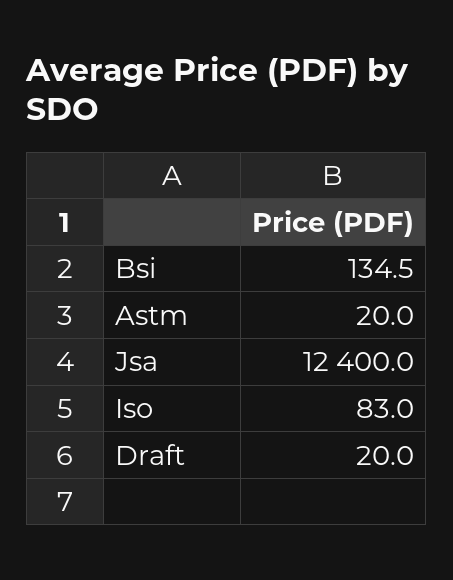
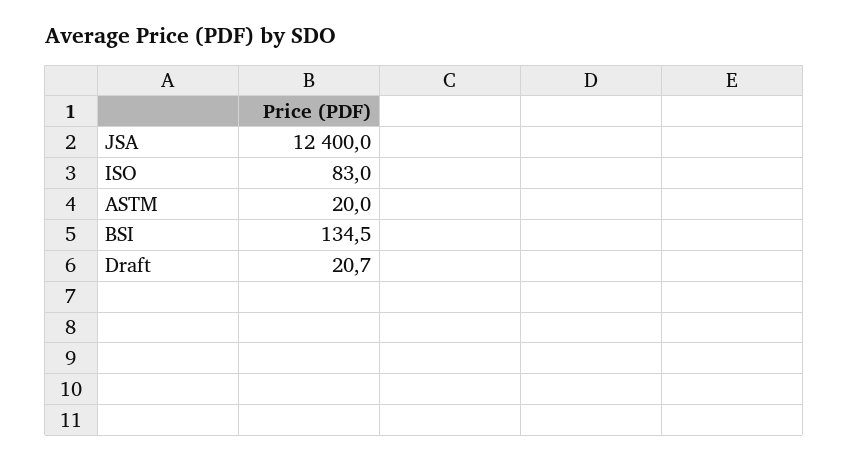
  {
    "Bsi": 134.5,
    "Astm": 20,
    "Jsa": 12400,
    "Iso": 83,
-   "Draft": 20
+   "Draft": 20.7
  }

